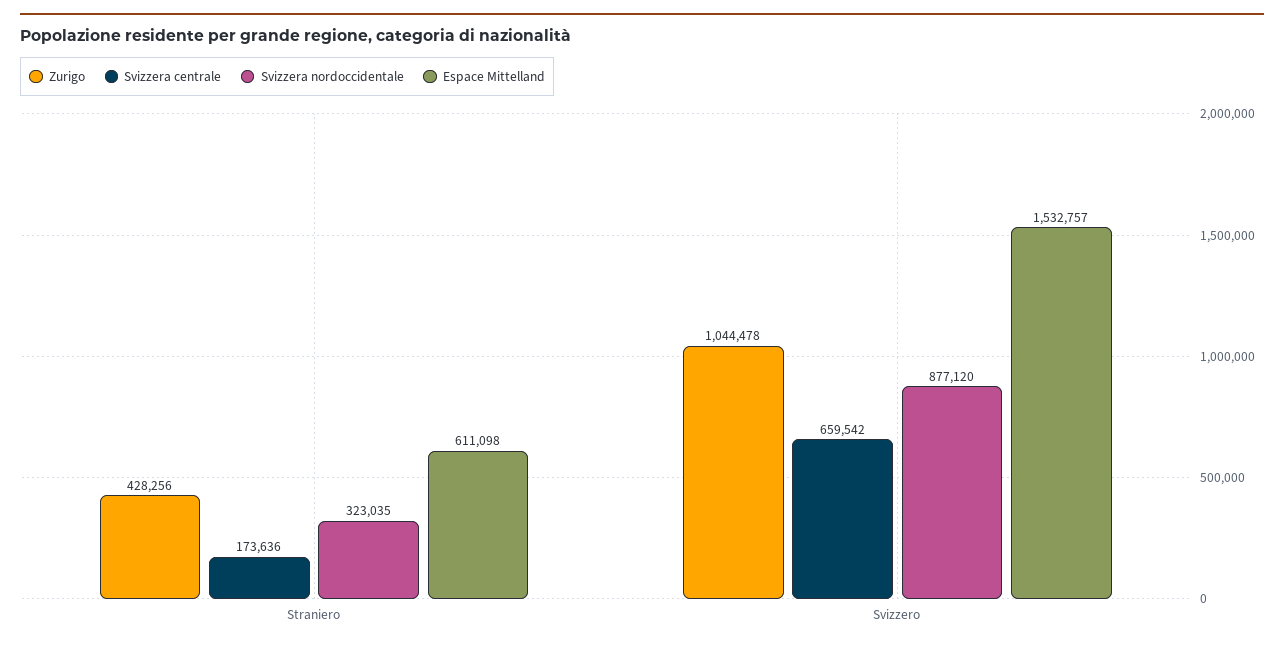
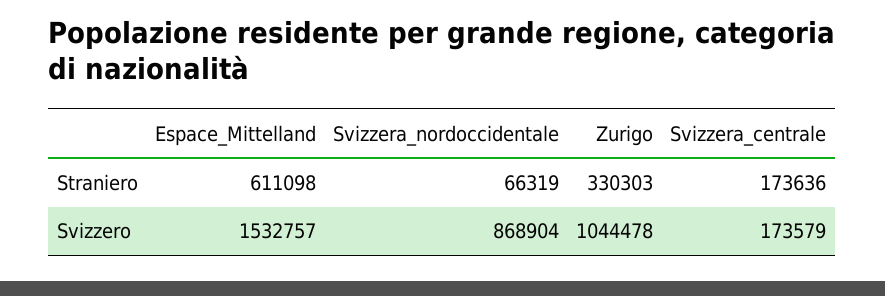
  {
    "Zurigo": {
-     "Straniero": 428256,
+     "Straniero": 330303,
      "Svizzero": 1044478
    },
    "Svizzera centrale": {
      "Straniero": 173636,
-     "Svizzero": 659542
+     "Svizzero": 173579
    },
    "Svizzera nordoccidentale": {
-     "Straniero": 323035,
+     "Straniero": 66319,
-     "Svizzero": 877120
+     "Svizzero": 868904
    },
    "Espace Mittelland": {
      "Straniero": 611098,
      "Svizzero": 1532757
    }
  }

